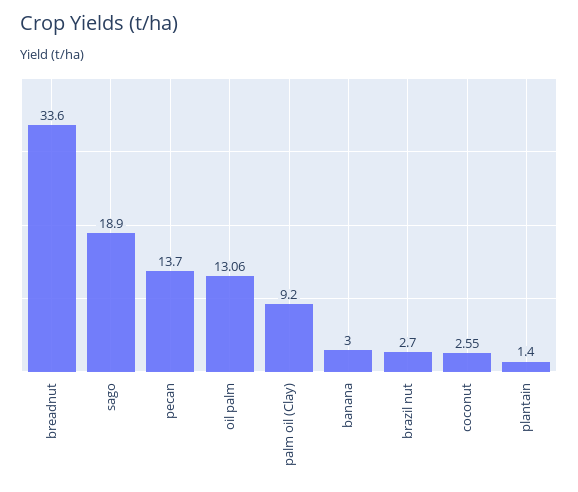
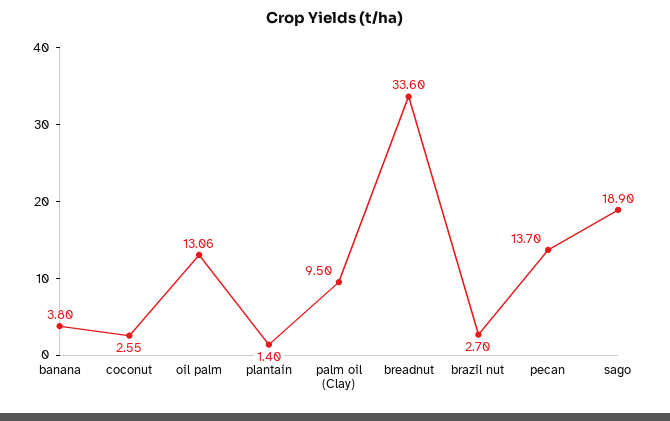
  {
    "breadnut": 33.6,
    "sago": 18.9,
    "pecan": 13.7,
    "oil palm": 13.06,
-   "palm oil (Clay)": 9.2,
+   "palm oil (Clay)": 9.5,
-   "banana": 3,
+   "banana": 3.8,
    "brazil nut": 2.7,
    "coconut": 2.55,
    "plantain": 1.4
  }

